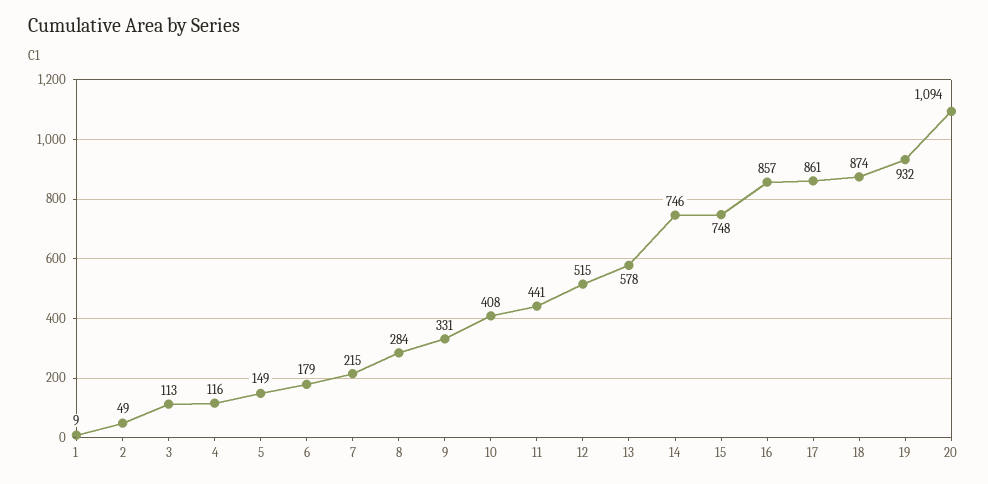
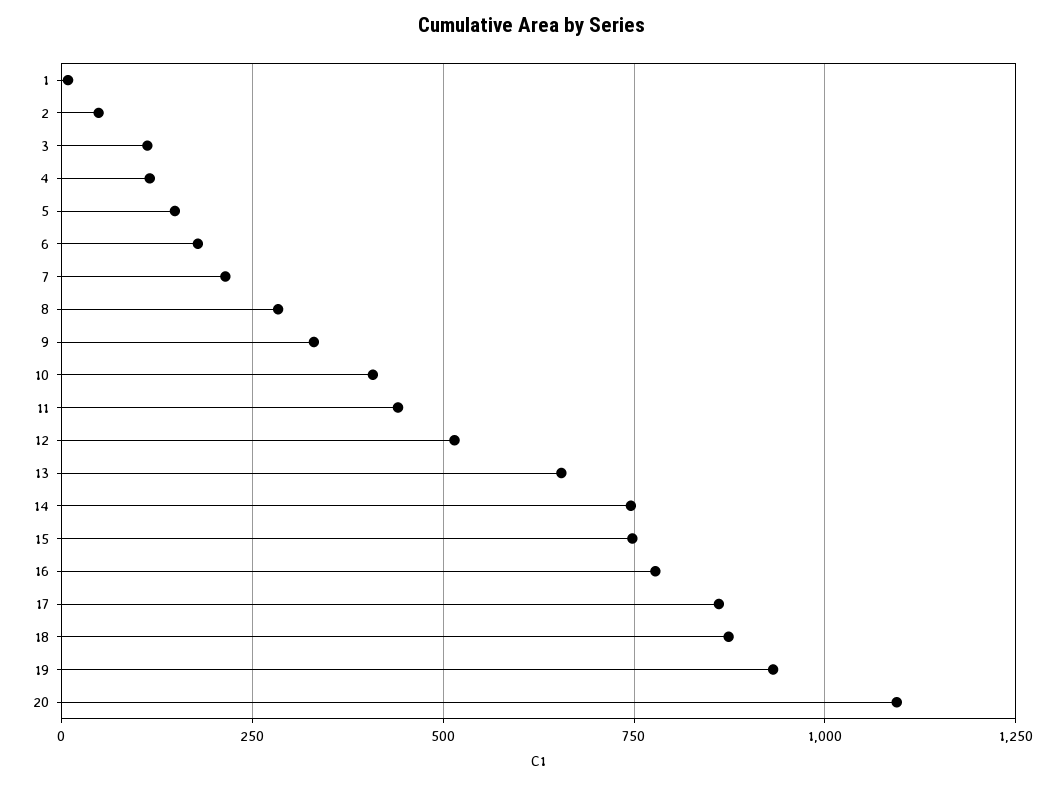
  {
    "1": 9,
    "2": 49,
    "3": 113,
    "4": 116,
    "5": 149,
    "6": 179,
    "7": 215,
    "8": 284,
    "9": 331,
    "10": 408,
    "11": 441,
    "12": 515,
-   "13": 578,
+   "13": 650,
    "14": 746,
    "15": 748,
-   "16": 857,
+   "16": 775,
    "17": 861,
    "18": 874,
    "19": 932,
    "20": 1094
  }

